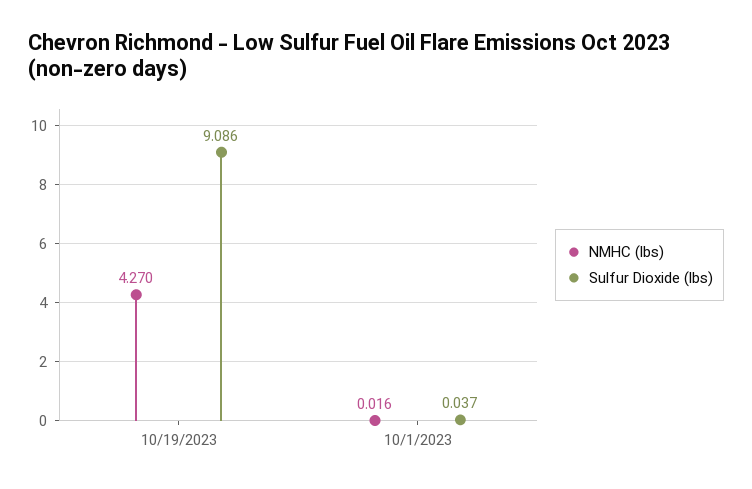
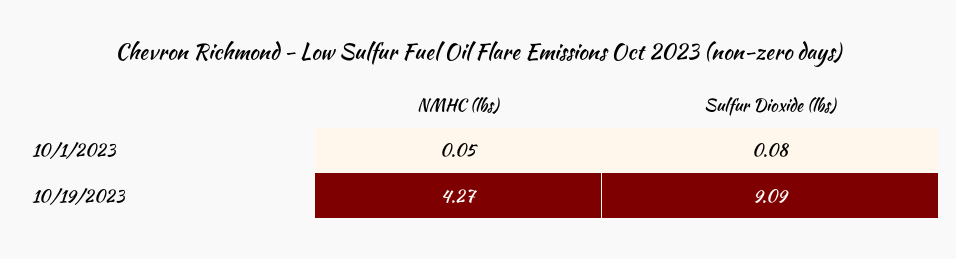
  {
    "NMHC (lbs)": {
      "10/19/2023": 4.27,
-     "10/1/2023": 0.016
+     "10/1/2023": 0.05
    },
    "Sulfur Dioxide (lbs)": {
      "10/19/2023": 9.086,
-     "10/1/2023": 0.037
+     "10/1/2023": 0.08
    }
  }

